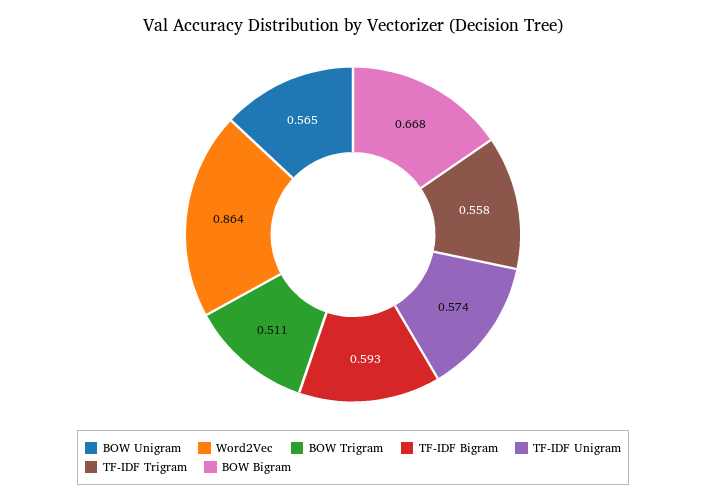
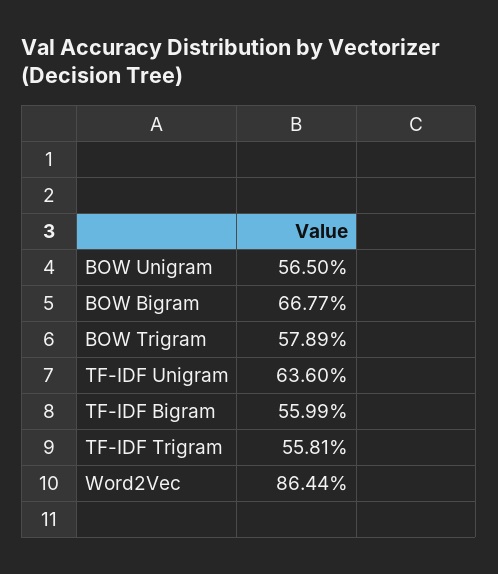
  {
    "BOW Unigram": 0.565,
    "Word2Vec": 0.8644,
-   "BOW Trigram": 0.511,
+   "BOW Trigram": 0.5789,
-   "TF-IDF Bigram": 0.593,
+   "TF-IDF Bigram": 0.5599,
-   "TF-IDF Unigram": 0.574,
+   "TF-IDF Unigram": 0.636,
    "TF-IDF Trigram": 0.5581,
    "BOW Bigram": 0.6677
  }

